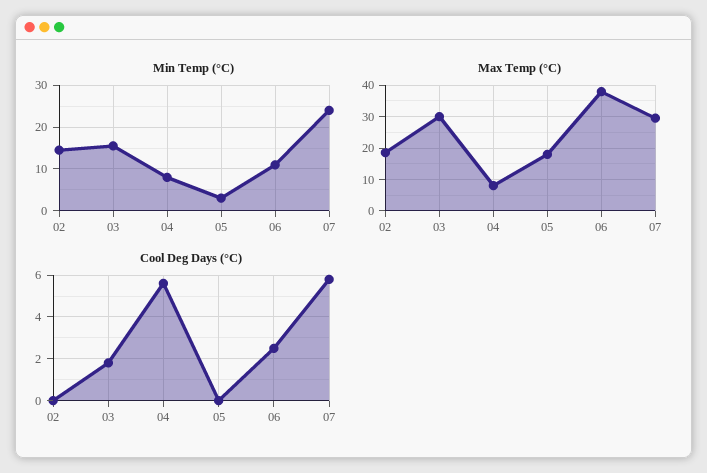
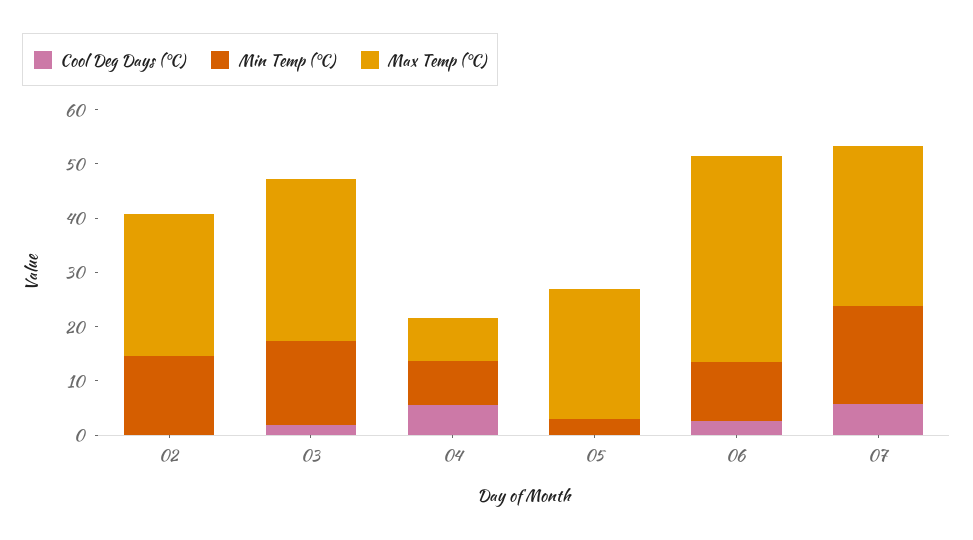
  {
    "Min Temp (°C)": {
      "02": 14,
      "03": 16,
      "04": 8,
      "05": 4,
      "06": 12,
-     "07": 24
+     "07": 18
    },
    "Max Temp (°C)": {
-     "02": 18,
+     "02": 26,
      "03": 30,
      "04": 8,
-     "05": 18,
+     "05": 24,
      "06": 38,
      "07": 30
    },
    "Cool Deg Days (°C)": {
      "02": 0,
      "03": 2,
      "04": 5.5,
      "05": 0,
      "06": 2.5,
      "07": 6
    }
  }

